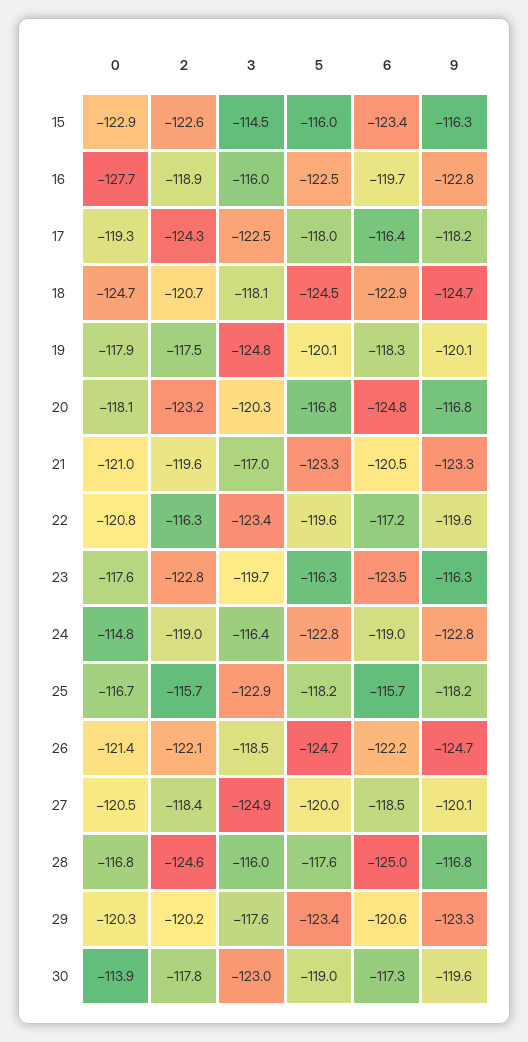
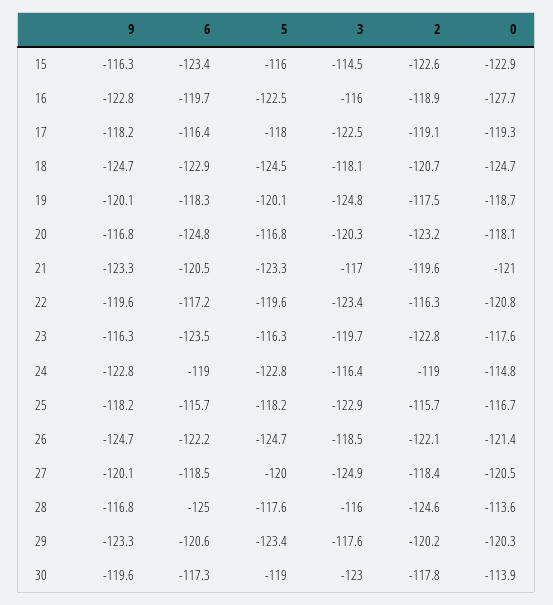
  {
    "0": {
      "15": -122.9,
      "16": -127.7,
      "17": -119.3,
      "18": -124.7,
-     "19": -117.9,
+     "19": -118.7,
      "20": -118.1,
      "21": -121,
      "22": -120.8,
      "23": -117.6,
      "24": -114.8,
      "25": -116.7,
      "26": -121.4,
      "27": -120.5,
-     "28": -116.8,
+     "28": -113.6,
      "29": -120.3,
      "30": -113.9
    },
    "2": {
      "15": -122.6,
      "16": -118.9,
-     "17": -124.3,
+     "17": -119.1,
      "18": -120.7,
      "19": -117.5,
      "20": -123.2,
      "21": -119.6,
      "22": -116.3,
      "23": -122.8,
      "24": -119,
      "25": -115.7,
      "26": -122.1,
      "27": -118.4,
      "28": -124.6,
      "29": -120.2,
      "30": -117.8
    },
    "3": {
      "15": -114.5,
      "16": -116,
      "17": -122.5,
      "18": -118.1,
      "19": -124.8,
      "20": -120.3,
      "21": -117,
      "22": -123.4,
      "23": -119.7,
      "24": -116.4,
      "25": -122.9,
      "26": -118.5,
      "27": -124.9,
      "28": -116,
      "29": -117.6,
      "30": -123
    },
    "5": {
      "15": -116,
      "16": -122.5,
      "17": -118,
      "18": -124.5,
      "19": -120.1,
      "20": -116.8,
      "21": -123.3,
      "22": -119.6,
      "23": -116.3,
      "24": -122.8,
      "25": -118.2,
      "26": -124.7,
      "27": -120,
      "28": -117.6,
      "29": -123.4,
      "30": -119
    },
    "6": {
      "15": -123.4,
      "16": -119.7,
      "17": -116.4,
      "18": -122.9,
      "19": -118.3,
      "20": -124.8,
      "21": -120.5,
      "22": -117.2,
      "23": -123.5,
      "24": -119,
      "25": -115.7,
      "26": -122.2,
      "27": -118.5,
      "28": -125,
      "29": -120.6,
      "30": -117.3
    },
    "9": {
      "15": -116.3,
      "16": -122.8,
      "17": -118.2,
      "18": -124.7,
      "19": -120.1,
      "20": -116.8,
      "21": -123.3,
      "22": -119.6,
      "23": -116.3,
      "24": -122.8,
      "25": -118.2,
      "26": -124.7,
      "27": -120.1,
      "28": -116.8,
      "29": -123.3,
      "30": -119.6
    }
  }

